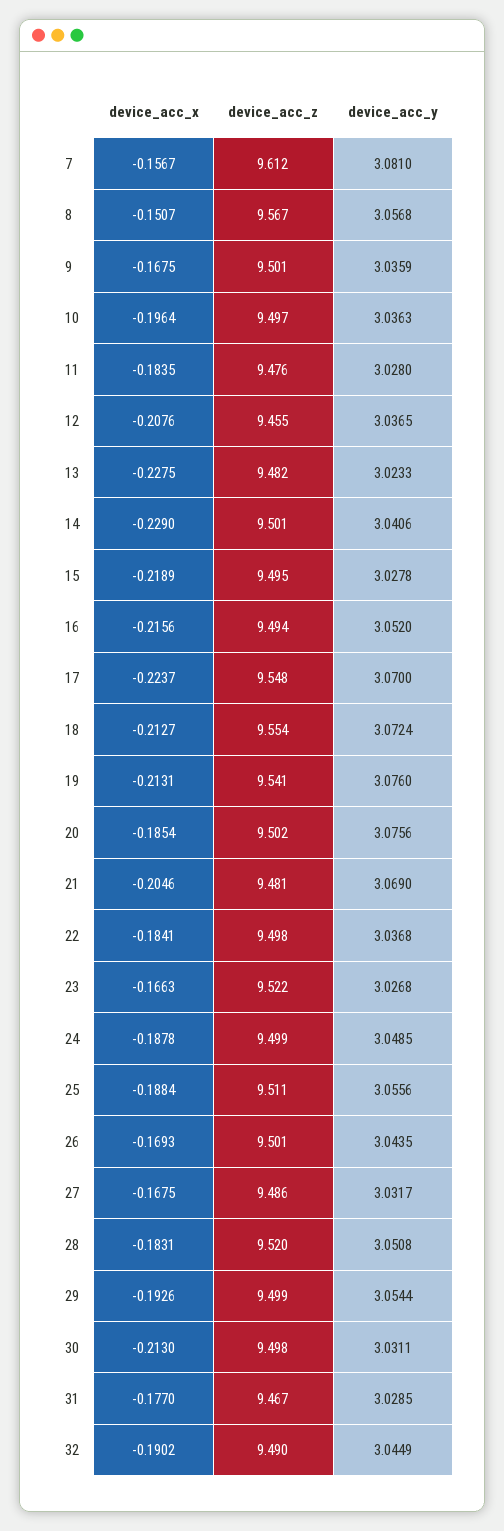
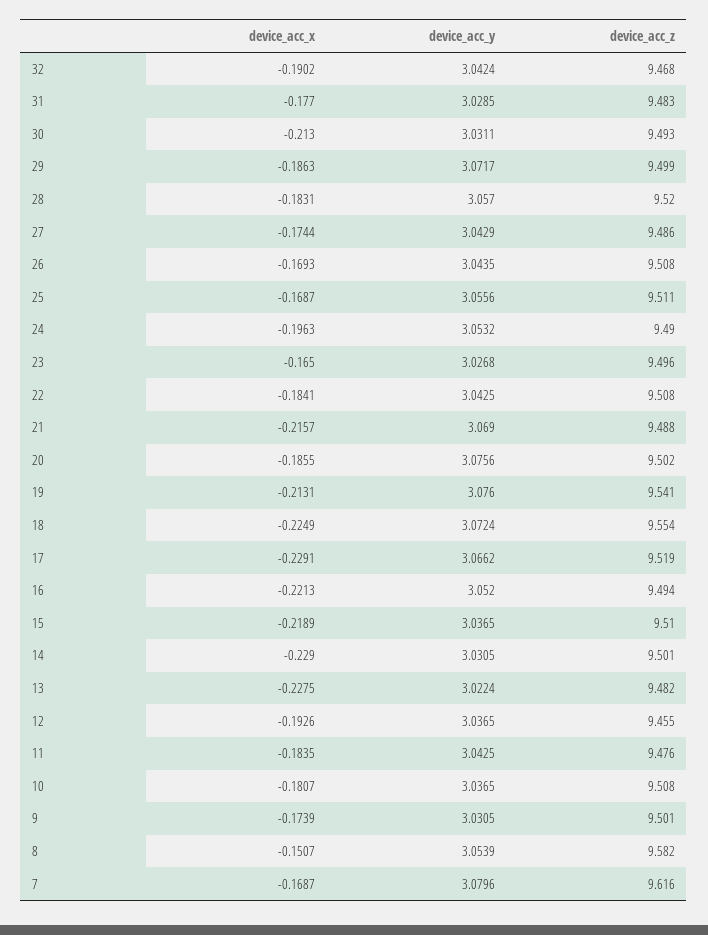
  {
    "device_acc_x": {
-     "7": -0.1567,
+     "7": -0.1687,
      "8": -0.1507,
-     "9": -0.1675,
+     "9": -0.1739,
-     "10": -0.1964,
+     "10": -0.1807,
      "11": -0.1835,
-     "12": -0.2076,
+     "12": -0.1926,
      "13": -0.2275,
      "14": -0.229,
      "15": -0.2189,
-     "16": -0.2156,
+     "16": -0.2213,
-     "17": -0.2237,
+     "17": -0.2291,
-     "18": -0.2127,
+     "18": -0.2249,
      "19": -0.2131,
-     "20": -0.1854,
+     "20": -0.1855,
-     "21": -0.2046,
+     "21": -0.2157,
      "22": -0.1841,
-     "23": -0.1663,
+     "23": -0.165,
-     "24": -0.1878,
+     "24": -0.1963,
-     "25": -0.1884,
+     "25": -0.1687,
      "26": -0.1693,
-     "27": -0.1675,
+     "27": -0.1744,
      "28": -0.1831,
-     "29": -0.1926,
+     "29": -0.1863,
      "30": -0.213,
      "31": -0.177,
      "32": -0.1902
    },
    "device_acc_z": {
-     "7": 9.612,
+     "7": 9.616,
-     "8": 9.567,
+     "8": 9.582,
      "9": 9.501,
-     "10": 9.497,
+     "10": 9.508,
      "11": 9.476,
      "12": 9.455,
      "13": 9.482,
      "14": 9.501,
-     "15": 9.495,
+     "15": 9.51,
      "16": 9.494,
-     "17": 9.548,
+     "17": 9.519,
      "18": 9.554,
      "19": 9.541,
      "20": 9.502,
-     "21": 9.481,
+     "21": 9.488,
-     "22": 9.498,
+     "22": 9.508,
-     "23": 9.522,
+     "23": 9.496,
-     "24": 9.499,
+     "24": 9.49,
      "25": 9.511,
-     "26": 9.501,
+     "26": 9.508,
      "27": 9.486,
      "28": 9.52,
      "29": 9.499,
-     "30": 9.498,
+     "30": 9.493,
-     "31": 9.467,
+     "31": 9.483,
-     "32": 9.49
+     "32": 9.468
    },
    "device_acc_y": {
-     "7": 3.081,
+     "7": 3.0796,
-     "8": 3.0568,
+     "8": 3.0539,
-     "9": 3.0359,
+     "9": 3.0305,
-     "10": 3.0363,
+     "10": 3.0365,
-     "11": 3.028,
+     "11": 3.0425,
      "12": 3.0365,
-     "13": 3.0233,
+     "13": 3.0224,
-     "14": 3.0406,
+     "14": 3.0305,
-     "15": 3.0278,
+     "15": 3.0365,
      "16": 3.052,
-     "17": 3.07,
+     "17": 3.0662,
      "18": 3.0724,
      "19": 3.076,
      "20": 3.0756,
      "21": 3.069,
-     "22": 3.0368,
+     "22": 3.0425,
      "23": 3.0268,
-     "24": 3.0485,
+     "24": 3.0532,
      "25": 3.0556,
      "26": 3.0435,
-     "27": 3.0317,
+     "27": 3.0429,
-     "28": 3.0508,
+     "28": 3.057,
-     "29": 3.0544,
+     "29": 3.0717,
      "30": 3.0311,
      "31": 3.0285,
-     "32": 3.0449
+     "32": 3.0424
    }
  }

